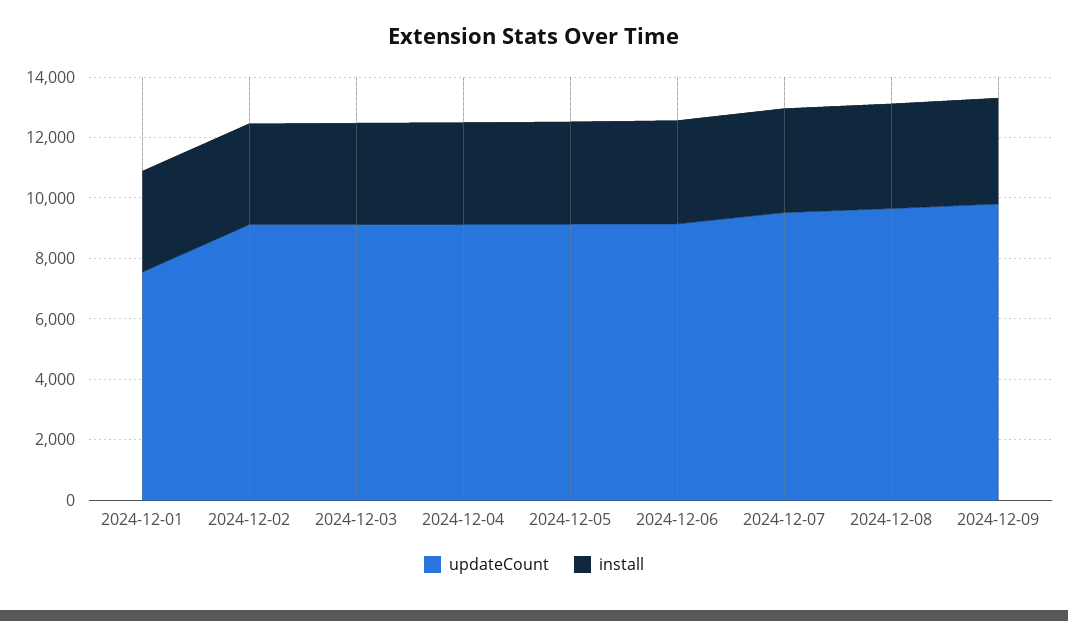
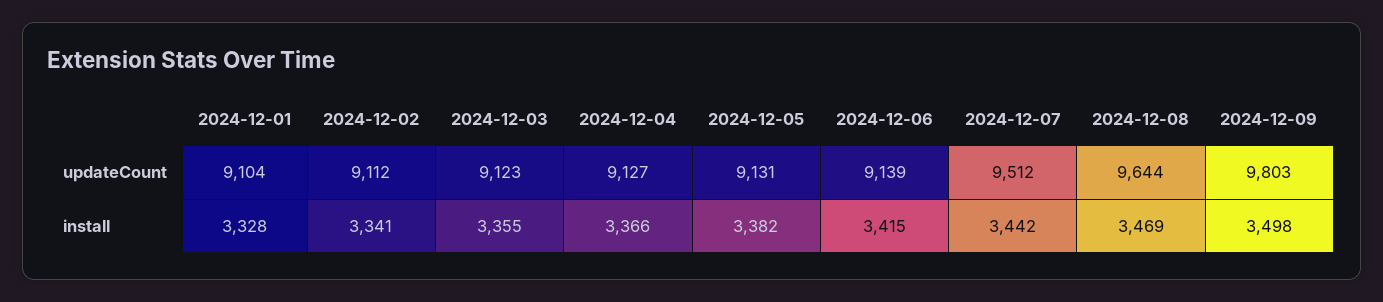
  {
    "updateCount": {
-     "2024-12-01": 7500,
+     "2024-12-01": 9104,
      "2024-12-02": 9112,
      "2024-12-03": 9123,
      "2024-12-04": 9127,
      "2024-12-05": 9131,
      "2024-12-06": 9139,
      "2024-12-07": 9512,
      "2024-12-08": 9644,
      "2024-12-09": 9803
    },
    "install": {
      "2024-12-01": 3328,
      "2024-12-02": 3341,
      "2024-12-03": 3355,
      "2024-12-04": 3366,
      "2024-12-05": 3382,
      "2024-12-06": 3415,
      "2024-12-07": 3442,
      "2024-12-08": 3469,
      "2024-12-09": 3498
    }
  }

